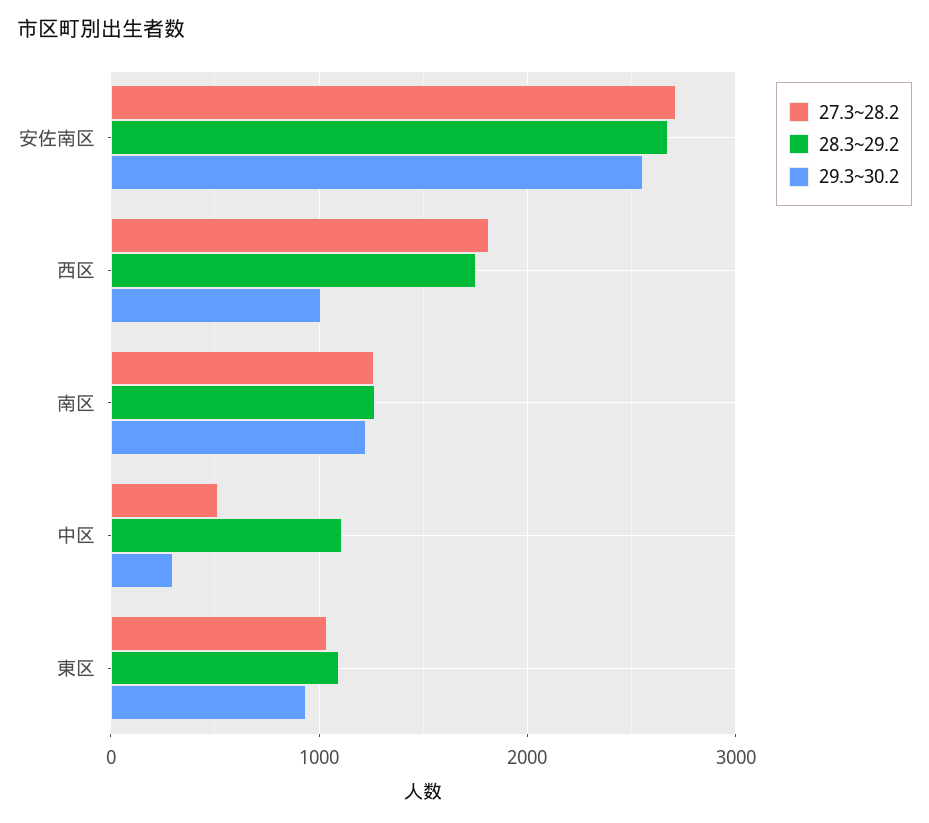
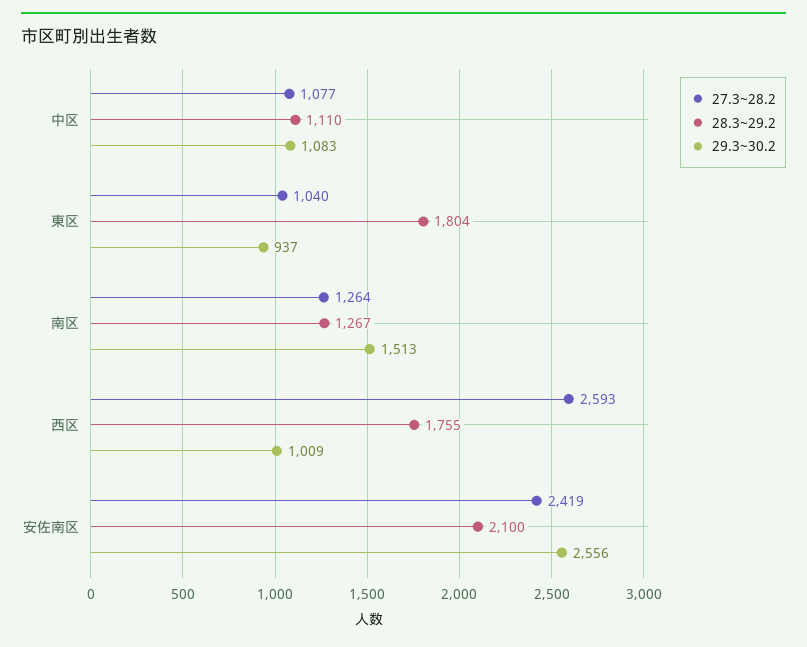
  {
    "27.3~28.2": {
-     "安佐南区": 2700,
+     "安佐南区": 2419,
-     "西区": 1800,
+     "西区": 2593,
      "南区": 1264,
-     "中区": 500,
+     "中区": 1077,
      "東区": 1040
    },
    "28.3~29.2": {
-     "安佐南区": 2700,
+     "安佐南区": 2100,
      "西区": 1755,
      "南区": 1267,
      "中区": 1110,
-     "東区": 1100
+     "東区": 1804
    },
    "29.3~30.2": {
      "安佐南区": 2556,
      "西区": 1009,
-     "南区": 1200,
+     "南区": 1513,
-     "中区": 300,
+     "中区": 1083,
      "東区": 937
    }
  }

